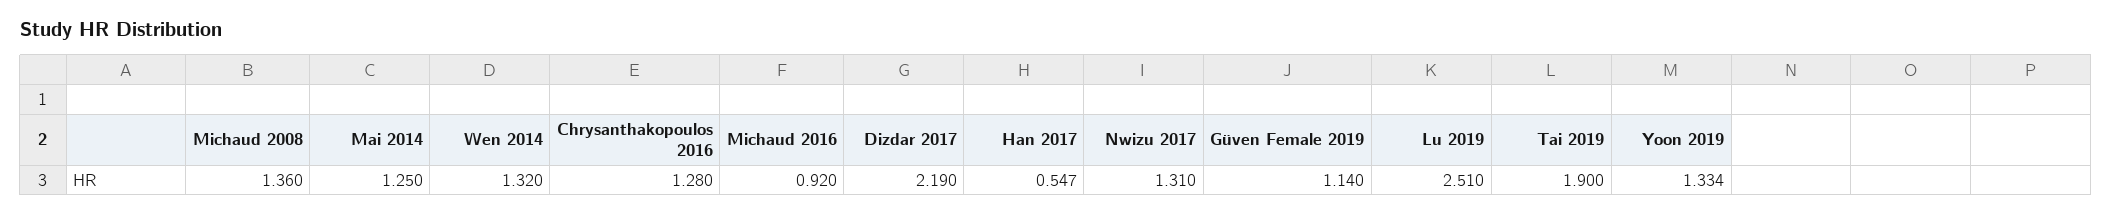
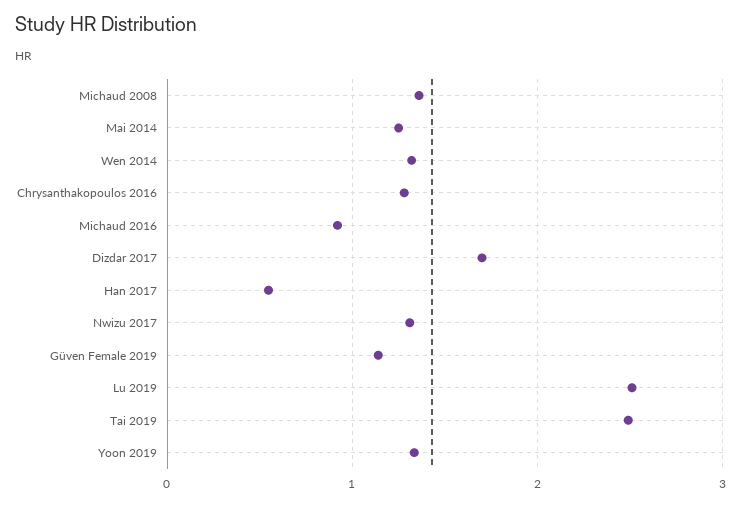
  {
    "Michaud 2008": 1.36,
    "Mai 2014": 1.25,
    "Wen 2014": 1.32,
    "Chrysanthakopoulos 2016": 1.28,
    "Michaud 2016": 0.92,
-   "Dizdar 2017": 2.19,
+   "Dizdar 2017": 1.7,
    "Han 2017": 0.547,
    "Nwizu 2017": 1.31,
    "Güven Female 2019": 1.14,
    "Lu 2019": 2.51,
-   "Tai 2019": 1.9,
+   "Tai 2019": 2.5,
    "Yoon 2019": 1.334
  }

